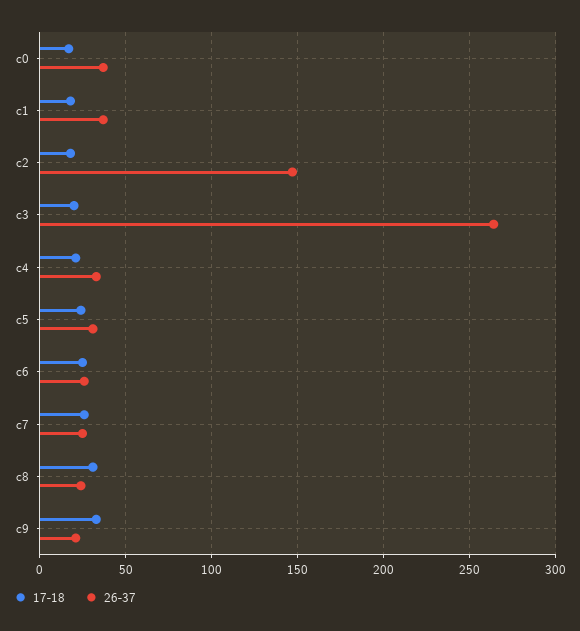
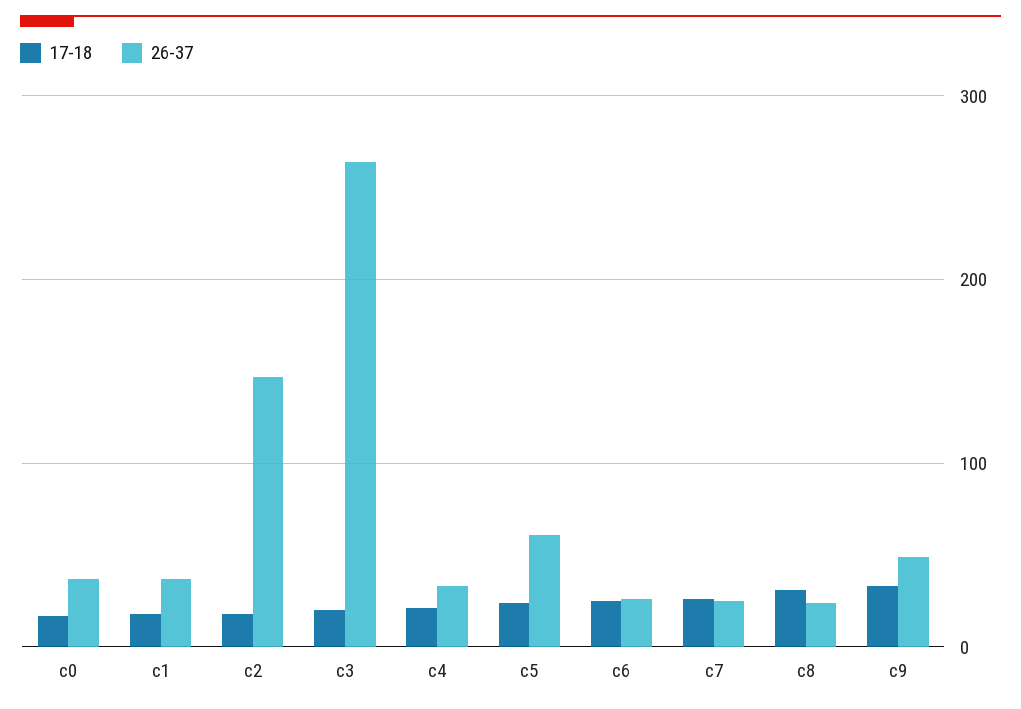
  {
    "17-18": {
      "c0": 15,
      "c1": 20,
      "c2": 20,
      "c3": 20,
      "c4": 20,
      "c5": 25,
      "c6": 25,
      "c7": 25,
      "c8": 30,
      "c9": 35
    },
    "26-37": {
      "c0": 35,
      "c1": 35,
      "c2": 145,
      "c3": 265,
      "c4": 35,
-     "c5": 30,
+     "c5": 60,
      "c6": 25,
      "c7": 25,
      "c8": 25,
-     "c9": 20
+     "c9": 50
    }
  }

